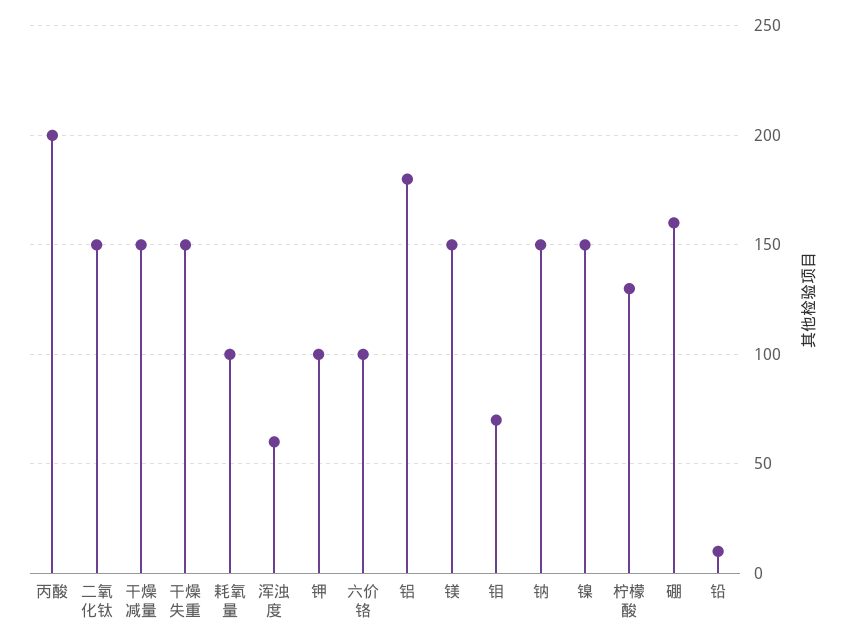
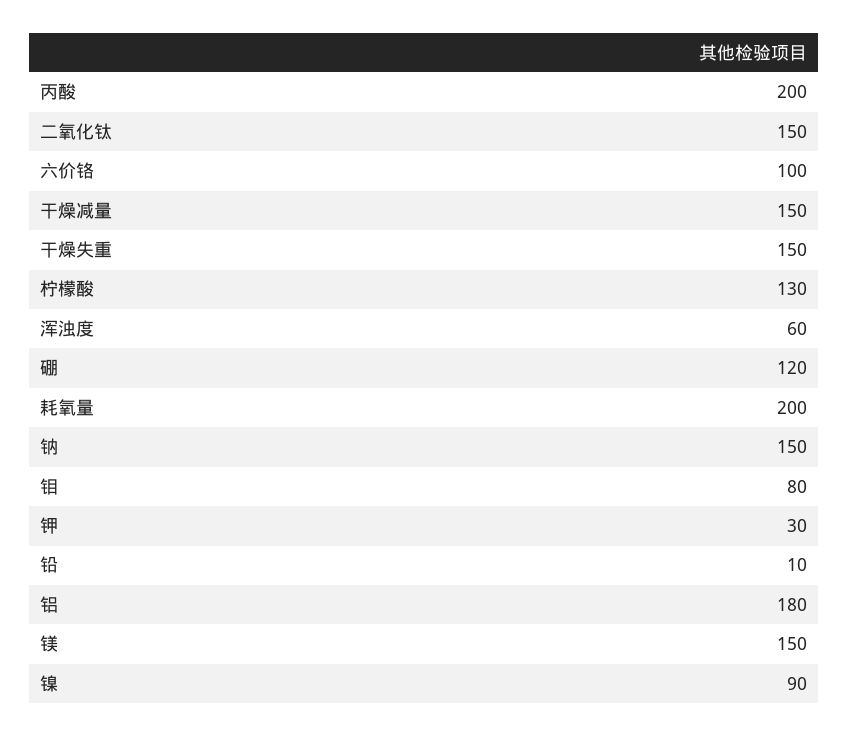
  {
    "丙酸": 200,
    "二氧化钛": 150,
    "干燥减量": 150,
    "干燥失重": 150,
-   "耗氧量": 100,
+   "耗氧量": 200,
    "浑浊度": 60,
-   "钾": 100,
+   "钾": 30,
    "六价铬": 100,
    "铝": 180,
    "镁": 150,
-   "钼": 70,
+   "钼": 80,
    "钠": 150,
-   "镍": 150,
+   "镍": 90,
    "柠檬酸": 130,
-   "硼": 160,
+   "硼": 120,
    "铅": 10
  }

